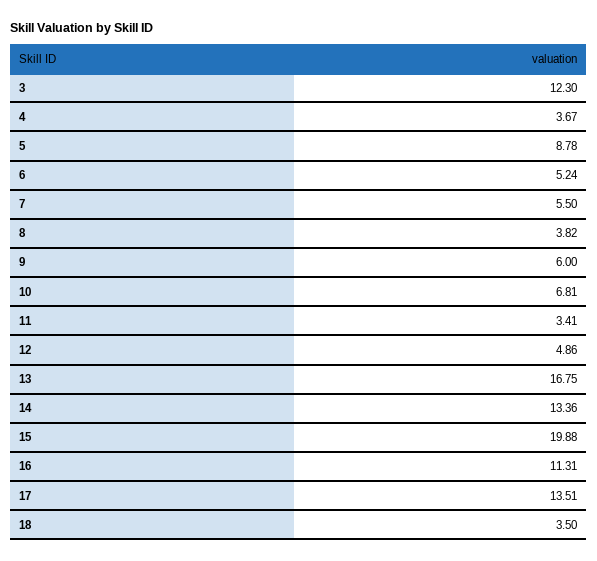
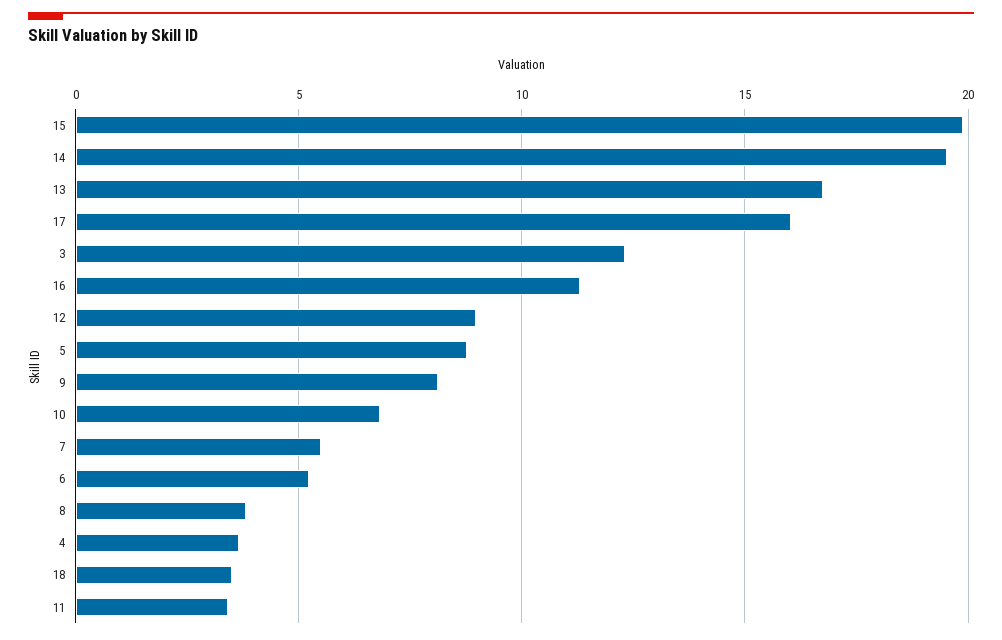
  {
    "3": 12.3,
    "4": 3.67,
    "5": 8.78,
    "6": 5.24,
    "7": 5.5,
    "8": 3.82,
-   "9": 6,
+   "9": 8,
    "10": 6.81,
    "11": 3.41,
-   "12": 4.86,
+   "12": 9,
    "13": 16.75,
-   "14": 13.36,
+   "14": 19.5,
    "15": 19.88,
    "16": 11.31,
-   "17": 13.51,
+   "17": 16,
    "18": 3.5
  }

